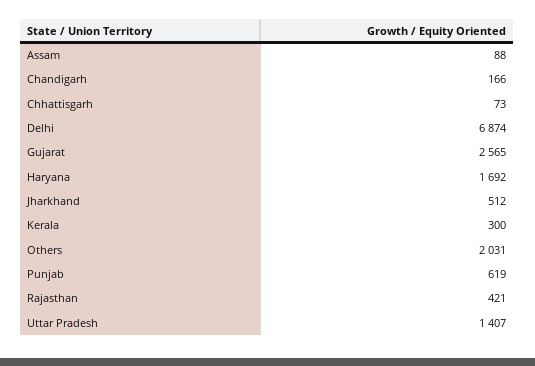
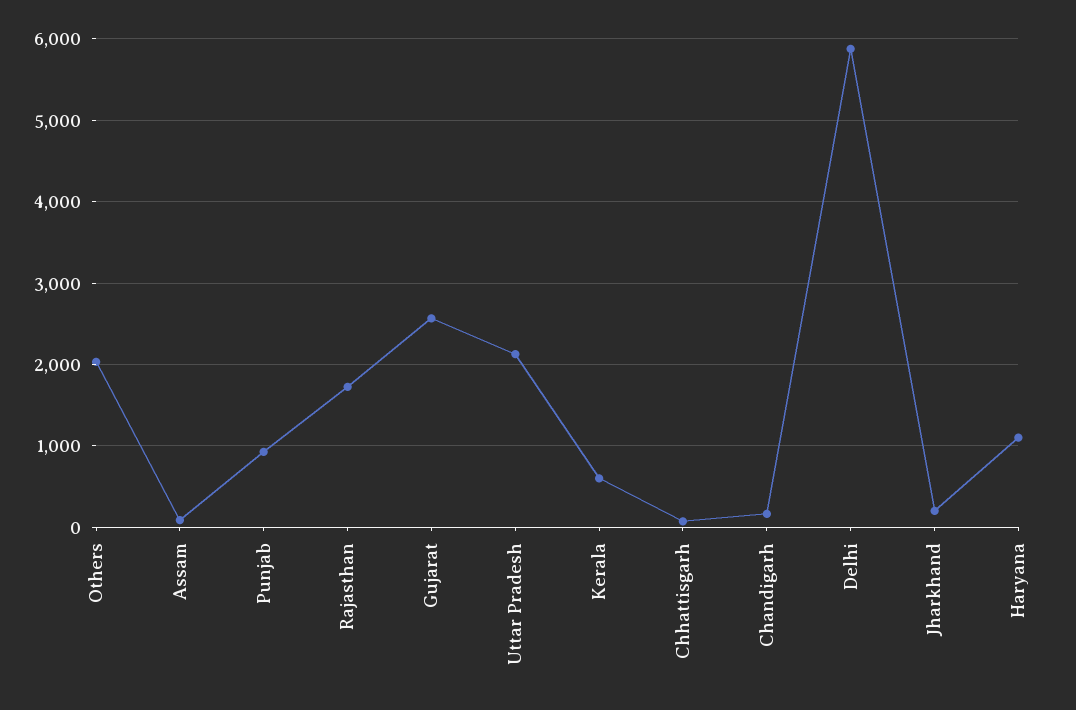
  {
    "Assam": 88,
    "Chandigarh": 166,
    "Chhattisgarh": 73,
-   "Delhi": 6874,
+   "Delhi": 5900,
    "Gujarat": 2565,
-   "Haryana": 1692,
+   "Haryana": 1100,
-   "Jharkhand": 512,
+   "Jharkhand": 200,
-   "Kerala": 300,
+   "Kerala": 600,
    "Others": 2031,
-   "Punjab": 619,
+   "Punjab": 900,
-   "Rajasthan": 421,
+   "Rajasthan": 1700,
-   "Uttar Pradesh": 1407
+   "Uttar Pradesh": 2100
  }

